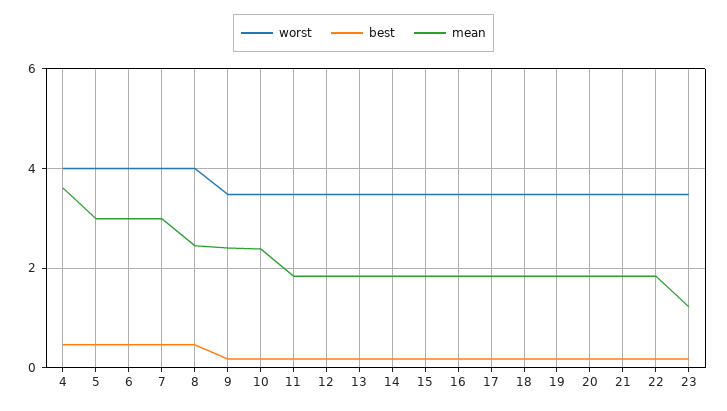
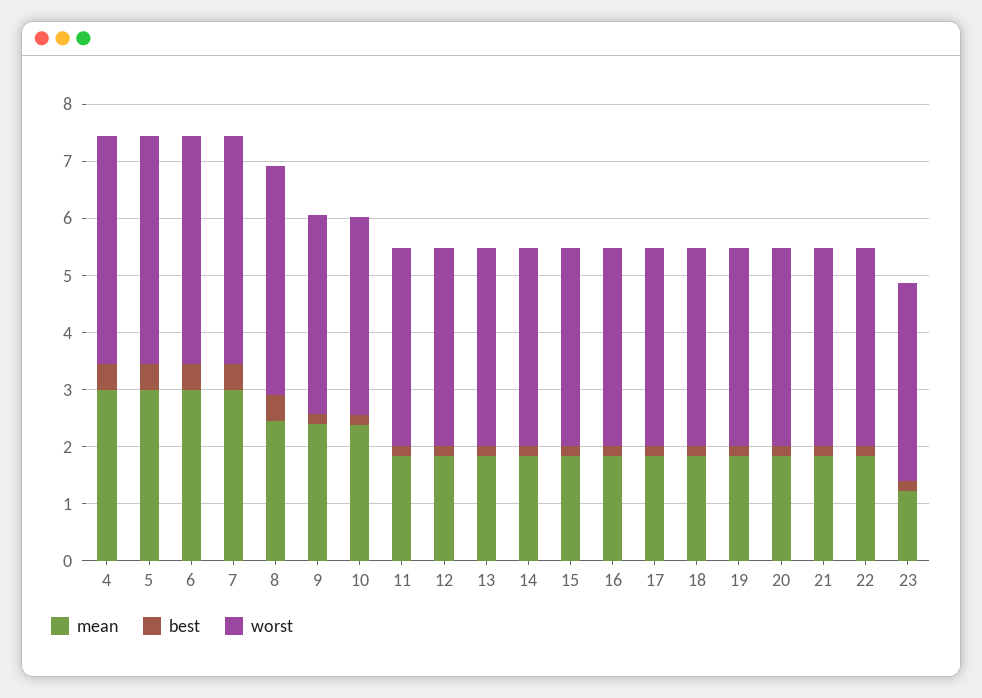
  {
    "worst": {
      "4": 4,
      "5": 4,
      "6": 4,
      "7": 4,
      "8": 4,
      "9": 3.4,
      "10": 3.4,
      "11": 3.4,
      "12": 3.4,
      "13": 3.4,
      "14": 3.4,
      "15": 3.4,
      "16": 3.4,
      "17": 3.4,
      "18": 3.4,
      "19": 3.4,
      "20": 3.4,
      "21": 3.4,
      "22": 3.4,
      "23": 3.4
    },
    "best": {
      "4": 0.4,
      "5": 0.4,
      "6": 0.4,
      "7": 0.4,
      "8": 0.4,
      "9": 0.2,
      "10": 0.2,
      "11": 0.2,
      "12": 0.2,
      "13": 0.2,
      "14": 0.2,
      "15": 0.2,
      "16": 0.2,
      "17": 0.2,
      "18": 0.2,
      "19": 0.2,
      "20": 0.2,
      "21": 0.2,
      "22": 0.2,
      "23": 0.2
    },
    "mean": {
-     "4": 3.6,
+     "4": 3,
      "5": 3,
      "6": 3,
      "7": 3,
      "8": 2.4,
      "9": 2.4,
      "10": 2.4,
      "11": 1.8,
      "12": 1.8,
      "13": 1.8,
      "14": 1.8,
      "15": 1.8,
      "16": 1.8,
      "17": 1.8,
      "18": 1.8,
      "19": 1.8,
      "20": 1.8,
      "21": 1.8,
      "22": 1.8,
      "23": 1.2
    }
  }

